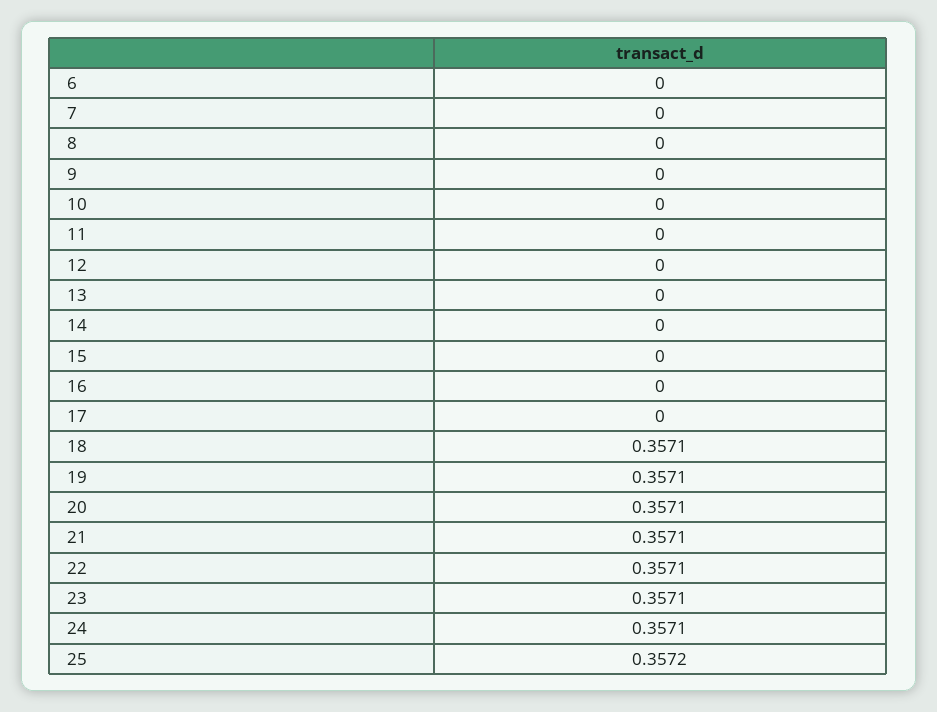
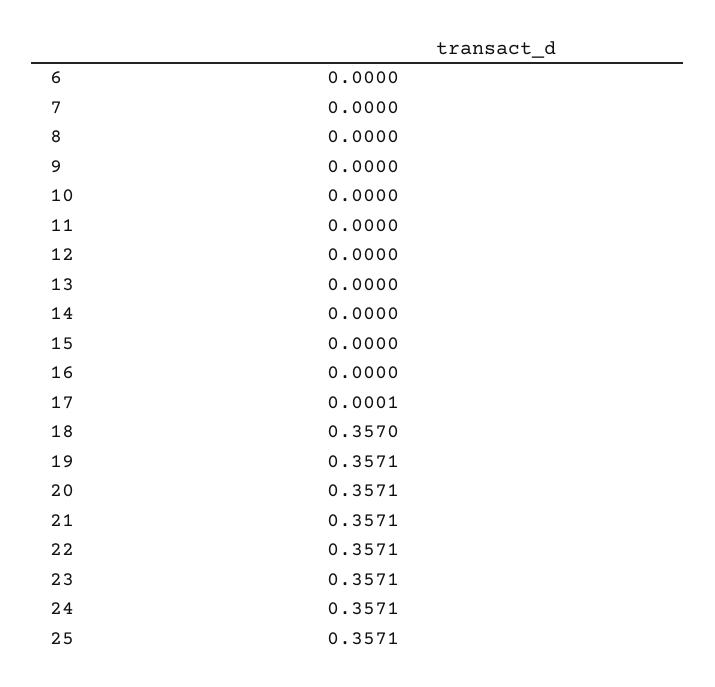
  {
    "6": 0,
    "7": 0,
    "8": 0,
    "9": 0,
    "10": 0,
    "11": 0,
    "12": 0,
    "13": 0,
    "14": 0,
    "15": 0,
    "16": 0,
-   "17": 0,
+   "17": 0.0001,
-   "18": 0.3571,
+   "18": 0.357,
    "19": 0.3571,
    "20": 0.3571,
    "21": 0.3571,
    "22": 0.3571,
    "23": 0.3571,
    "24": 0.3571,
-   "25": 0.3572
+   "25": 0.3571
  }

